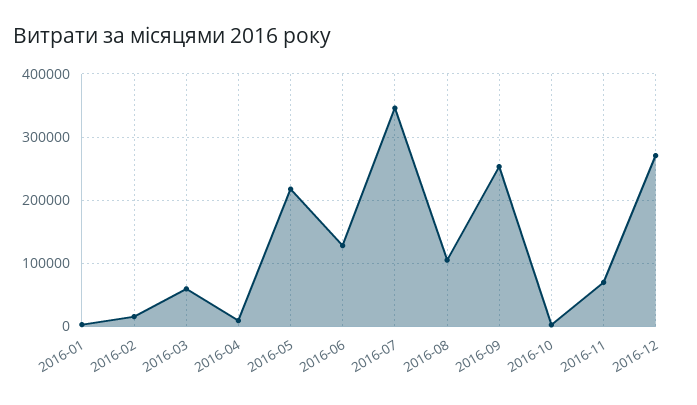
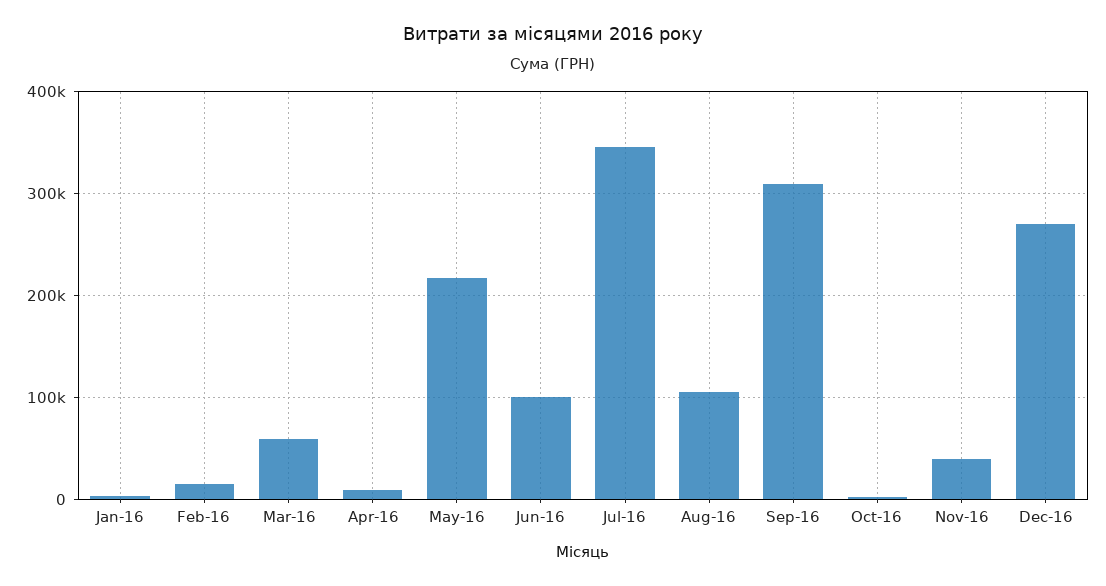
  {
    "2016-01": 0,
    "2016-02": 20000,
    "2016-03": 60000,
    "2016-04": 10000,
    "2016-05": 220000,
-   "2016-06": 130000,
+   "2016-06": 100000,
    "2016-07": 350000,
    "2016-08": 100000,
-   "2016-09": 250000,
+   "2016-09": 310000,
    "2016-10": 0,
-   "2016-11": 70000,
+   "2016-11": 40000,
    "2016-12": 270000
  }

